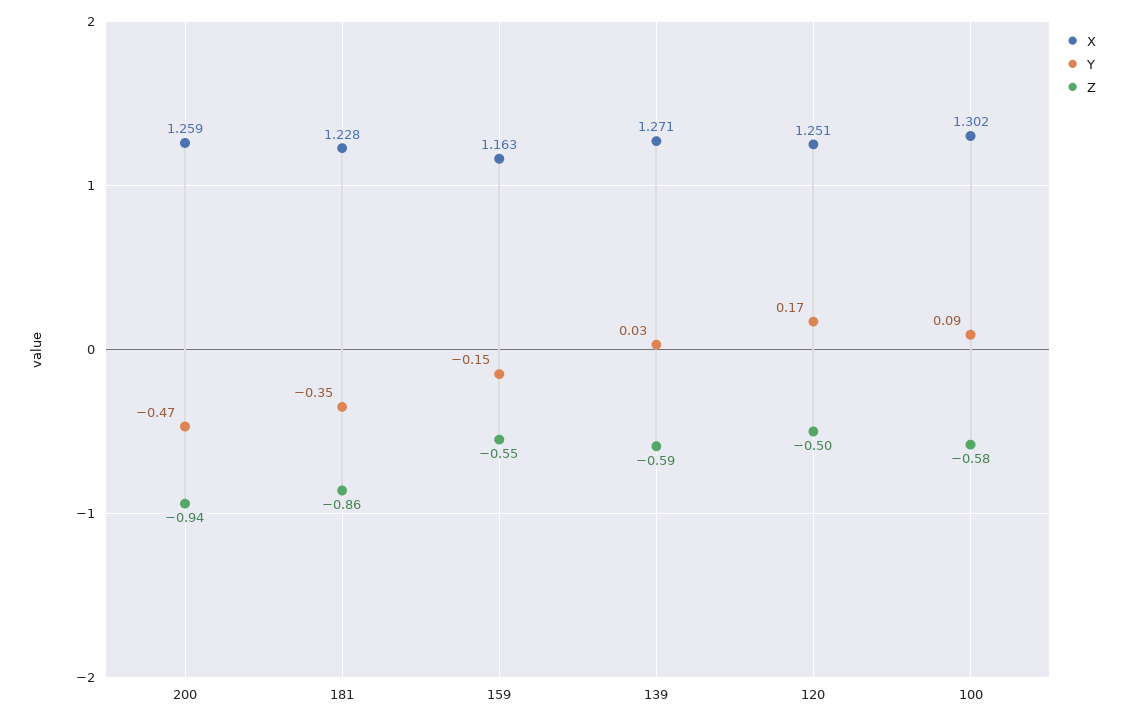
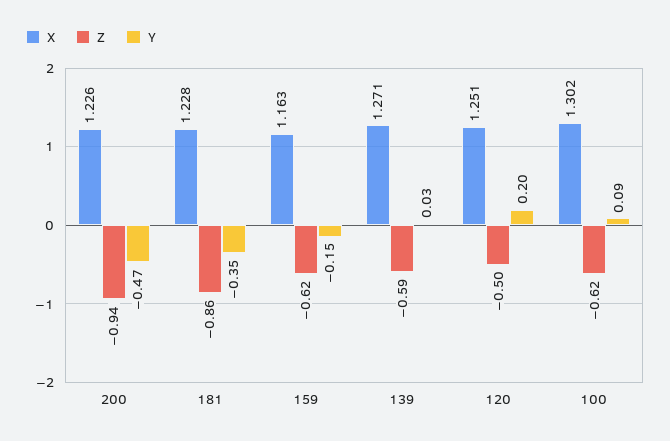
  {
    "X": {
-     "200": 1.259,
+     "200": 1.226,
      "181": 1.228,
      "159": 1.163,
      "139": 1.271,
      "120": 1.251,
      "100": 1.302
    },
    "Y": {
      "200": -0.47,
      "181": -0.35,
      "159": -0.15,
      "139": 0.03,
-     "120": 0.17,
+     "120": 0.2,
      "100": 0.09
    },
    "Z": {
      "200": -0.94,
      "181": -0.86,
-     "159": -0.55,
+     "159": -0.62,
      "139": -0.59,
      "120": -0.5,
-     "100": -0.58
+     "100": -0.62
    }
  }

